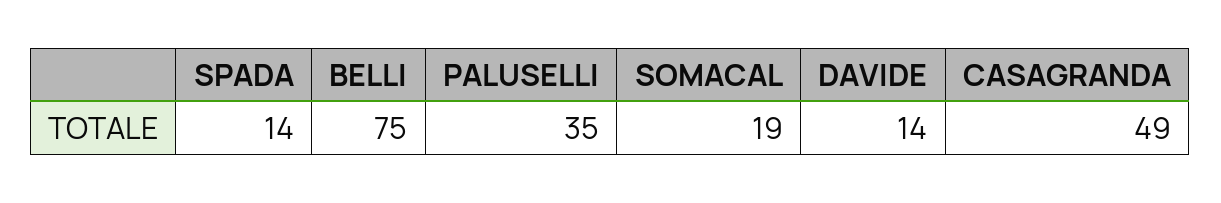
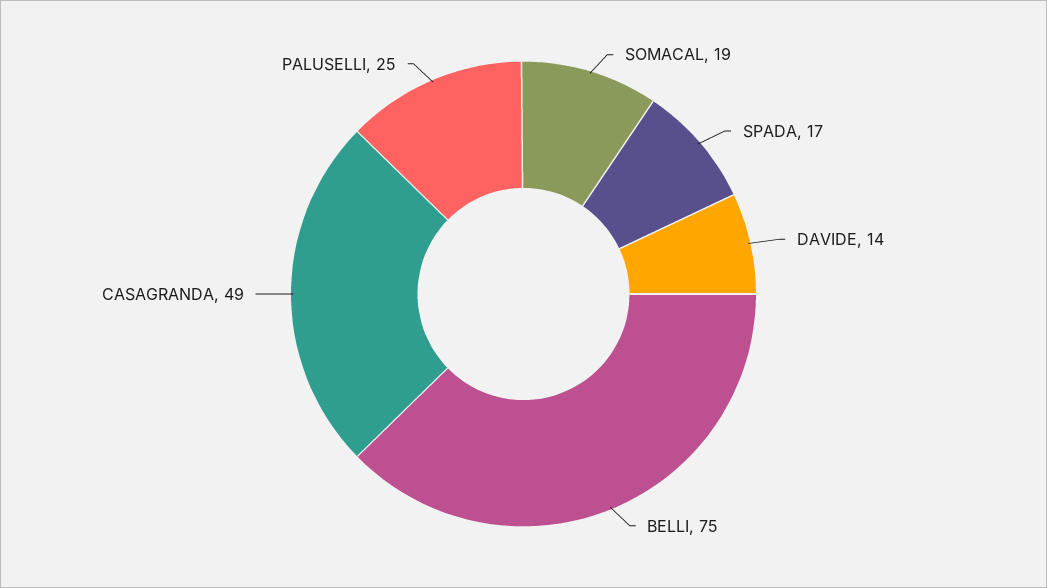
  {
-   "SPADA": 14,
+   "SPADA": 17,
    "BELLI": 75,
-   "PALUSELLI": 35,
+   "PALUSELLI": 25,
    "SOMACAL": 19,
    "DAVIDE": 14,
    "CASAGRANDA": 49
  }

